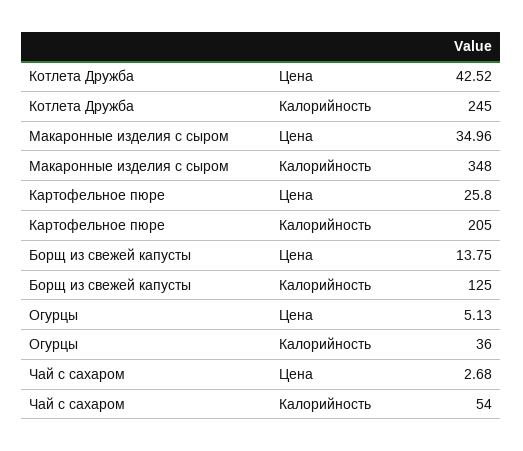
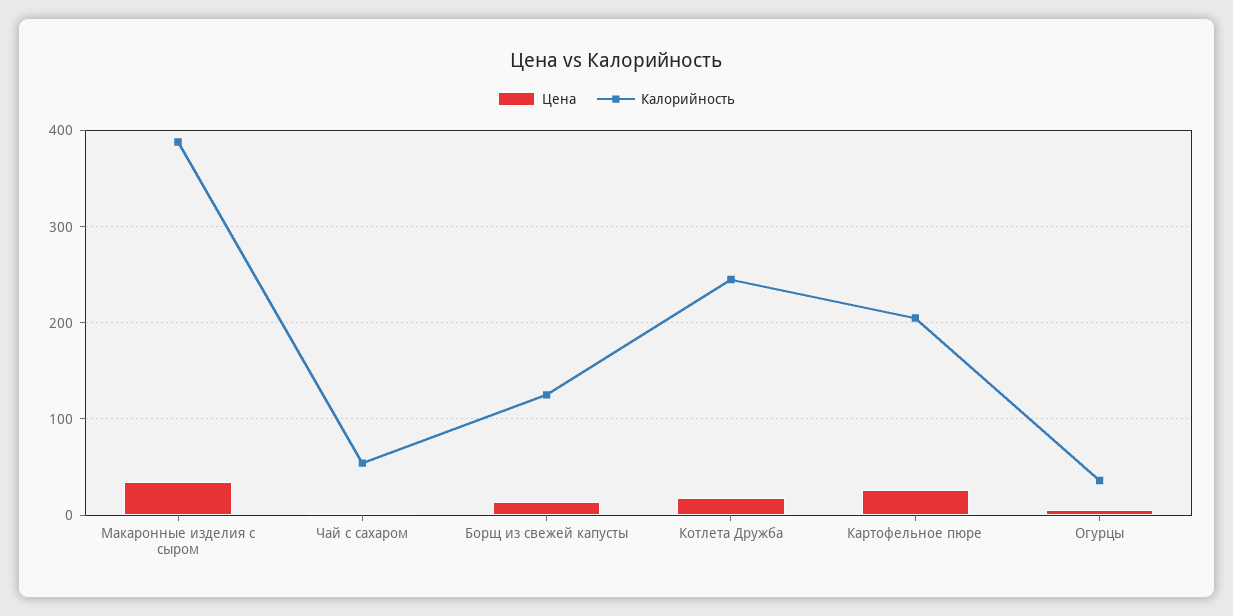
  {
    "Цена": {
-     "Котлета Дружба": 42.52,
+     "Котлета Дружба": 20,
      "Макаронные изделия с сыром": 34.96,
      "Картофельное пюре": 25.8,
      "Борщ из свежей капусты": 13.75,
      "Огурцы": 5.13,
      "Чай с сахаром": 2.68
    },
    "Калорийность": {
      "Котлета Дружба": 245,
-     "Макаронные изделия с сыром": 348,
+     "Макаронные изделия с сыром": 390,
      "Картофельное пюре": 205,
      "Борщ из свежей капусты": 125,
      "Огурцы": 36,
      "Чай с сахаром": 54
    }
  }

